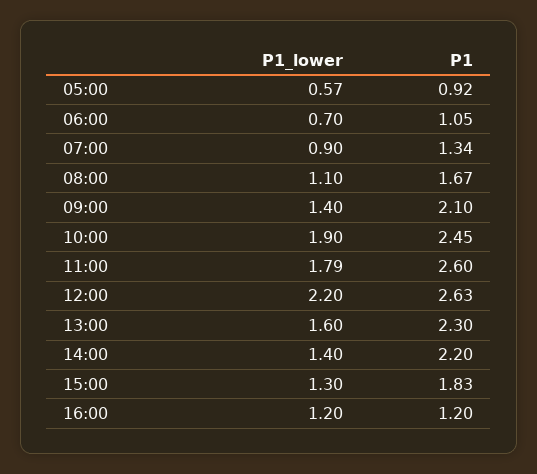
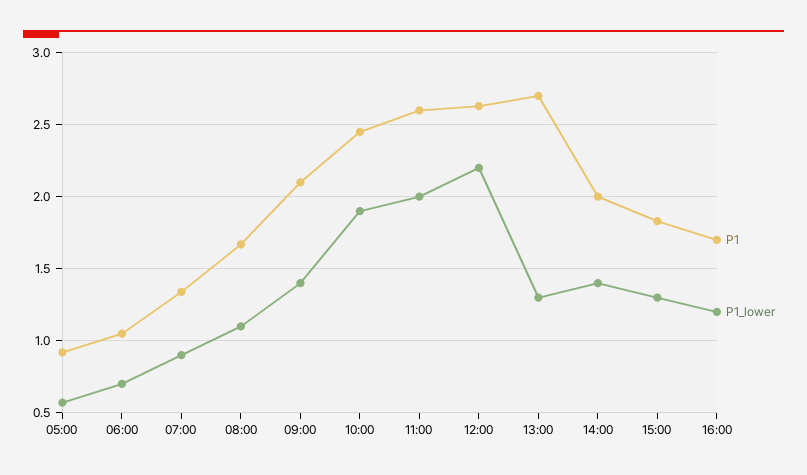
  {
    "P1_lower": {
      "05:00": 0.57,
      "06:00": 0.7,
      "07:00": 0.9,
      "08:00": 1.1,
      "09:00": 1.4,
      "10:00": 1.9,
-     "11:00": 1.79,
+     "11:00": 2,
      "12:00": 2.2,
-     "13:00": 1.6,
+     "13:00": 1.3,
      "14:00": 1.4,
      "15:00": 1.3,
      "16:00": 1.2
    },
    "P1": {
      "05:00": 0.92,
      "06:00": 1.05,
      "07:00": 1.34,
      "08:00": 1.67,
      "09:00": 2.1,
      "10:00": 2.45,
      "11:00": 2.6,
      "12:00": 2.63,
-     "13:00": 2.3,
+     "13:00": 2.7,
-     "14:00": 2.2,
+     "14:00": 2,
      "15:00": 1.83,
-     "16:00": 1.2
+     "16:00": 1.7
    }
  }

